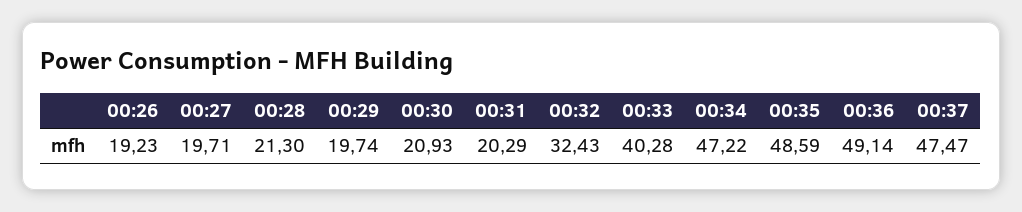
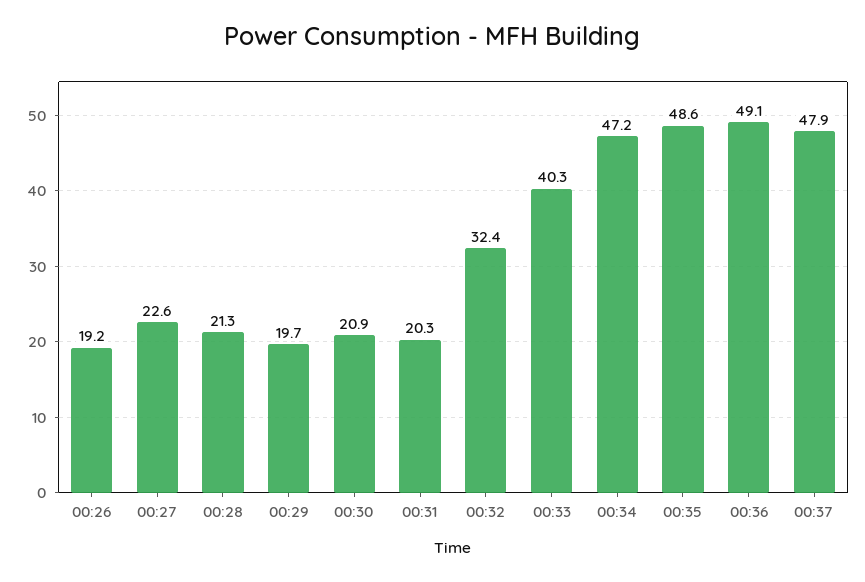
  {
    "00:26": 19.23,
-   "00:27": 19.71,
+   "00:27": 22.6,
    "00:28": 21.3,
    "00:29": 19.74,
    "00:30": 20.93,
    "00:31": 20.29,
    "00:32": 32.43,
    "00:33": 40.28,
    "00:34": 47.22,
    "00:35": 48.59,
    "00:36": 49.14,
-   "00:37": 47.47
+   "00:37": 47.9
  }

